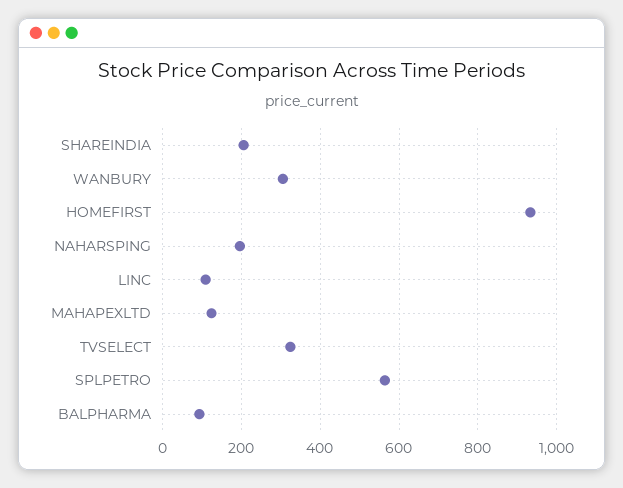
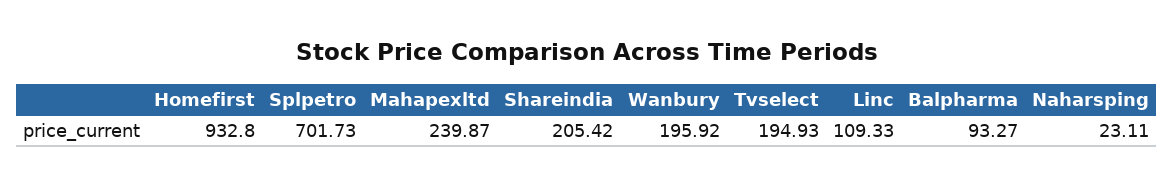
  {
    "SHAREINDIA": 205.42,
-   "WANBURY": 300,
+   "WANBURY": 195.92,
    "HOMEFIRST": 932.8,
-   "NAHARSPING": 200,
+   "NAHARSPING": 23.11,
    "LINC": 109.33,
-   "MAHAPEXLTD": 120,
+   "MAHAPEXLTD": 239.87,
-   "TVSELECT": 320,
+   "TVSELECT": 194.93,
-   "SPLPETRO": 560,
+   "SPLPETRO": 701.73,
    "BALPHARMA": 93.27
  }

